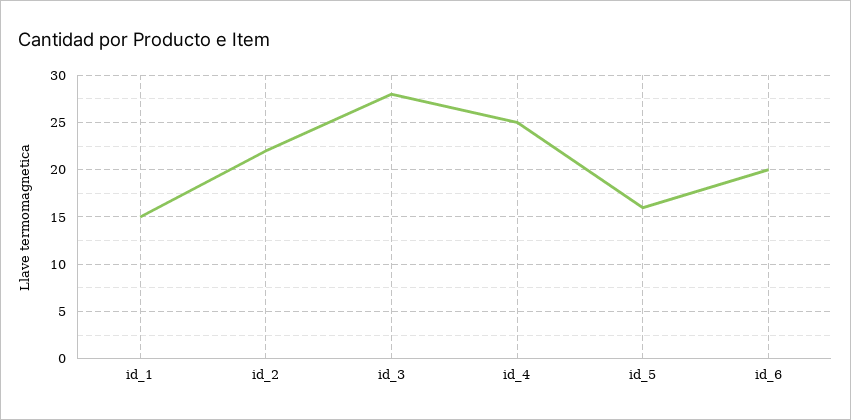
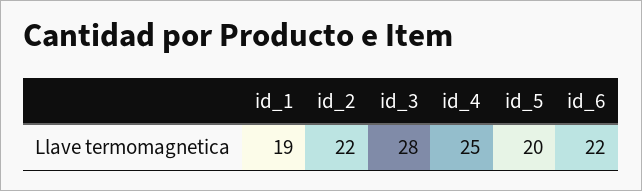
  {
-   "id_1": 15,
+   "id_1": 19,
    "id_2": 22,
    "id_3": 28,
    "id_4": 25,
-   "id_5": 16,
+   "id_5": 20,
-   "id_6": 20
+   "id_6": 22
  }

